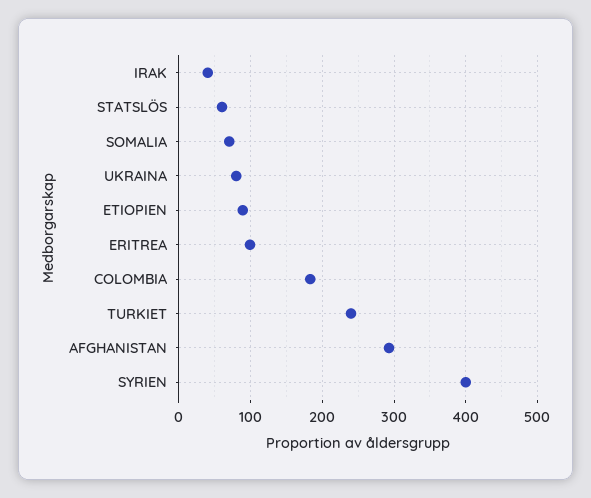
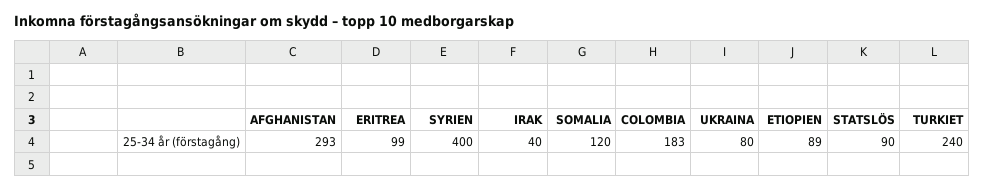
  {
    "IRAK": 40,
-   "STATSLÖS": 60,
+   "STATSLÖS": 90,
-   "SOMALIA": 70,
+   "SOMALIA": 120,
    "UKRAINA": 80,
    "ETIOPIEN": 89,
    "ERITREA": 99,
    "COLOMBIA": 183,
    "TURKIET": 240,
    "AFGHANISTAN": 293,
    "SYRIEN": 400
  }

